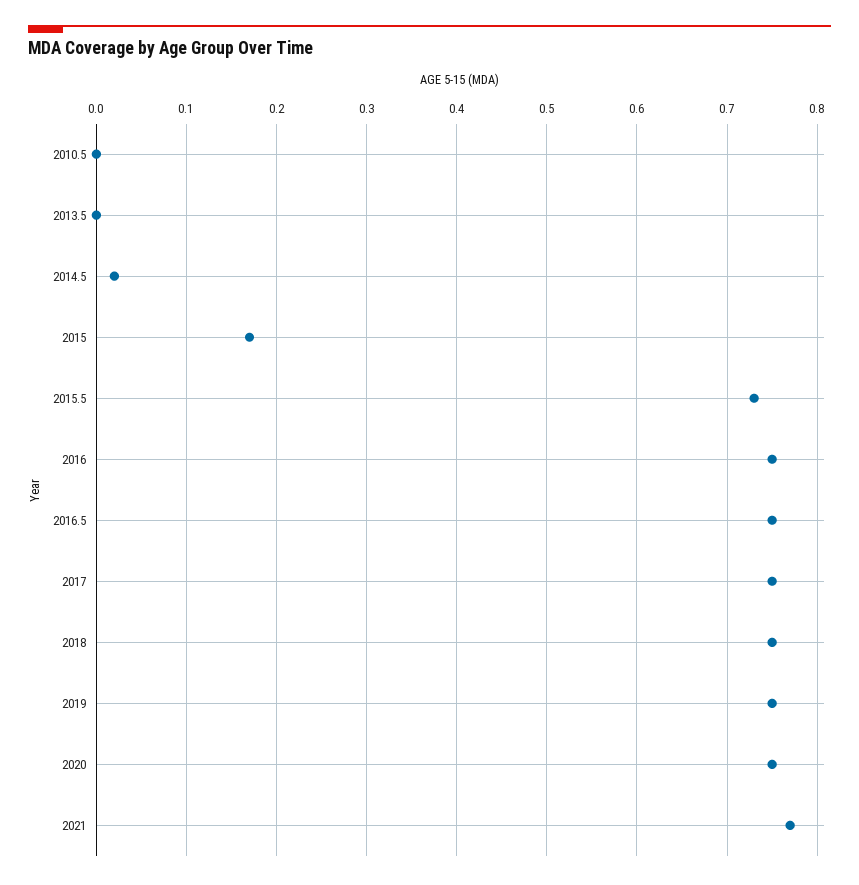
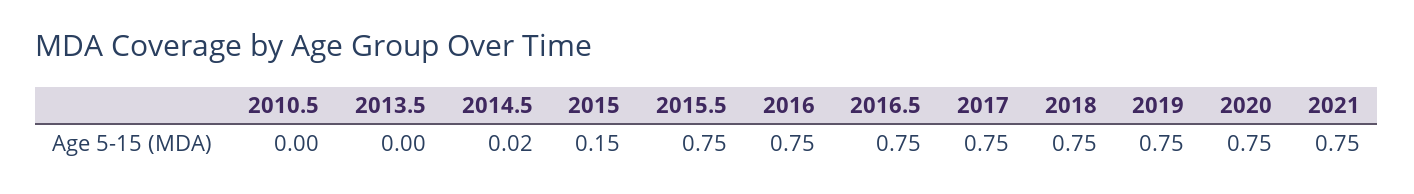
  {
    "2010.5": 0,
    "2013.5": 0,
    "2014.5": 0.02,
-   "2015": 0.17,
+   "2015": 0.15,
-   "2015.5": 0.73,
+   "2015.5": 0.75,
    "2016": 0.75,
    "2016.5": 0.75,
    "2017": 0.75,
    "2018": 0.75,
    "2019": 0.75,
    "2020": 0.75,
-   "2021": 0.77
+   "2021": 0.75
  }

